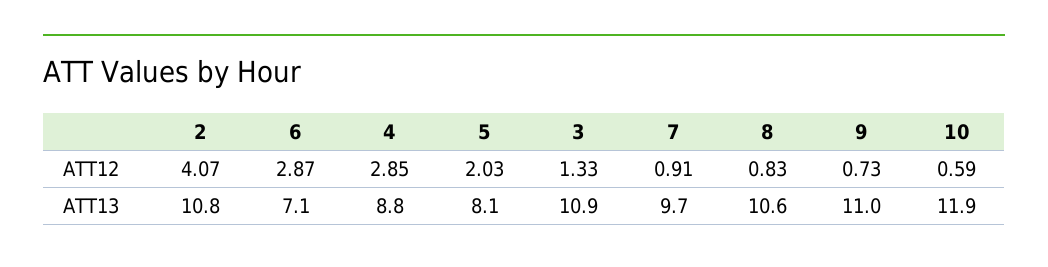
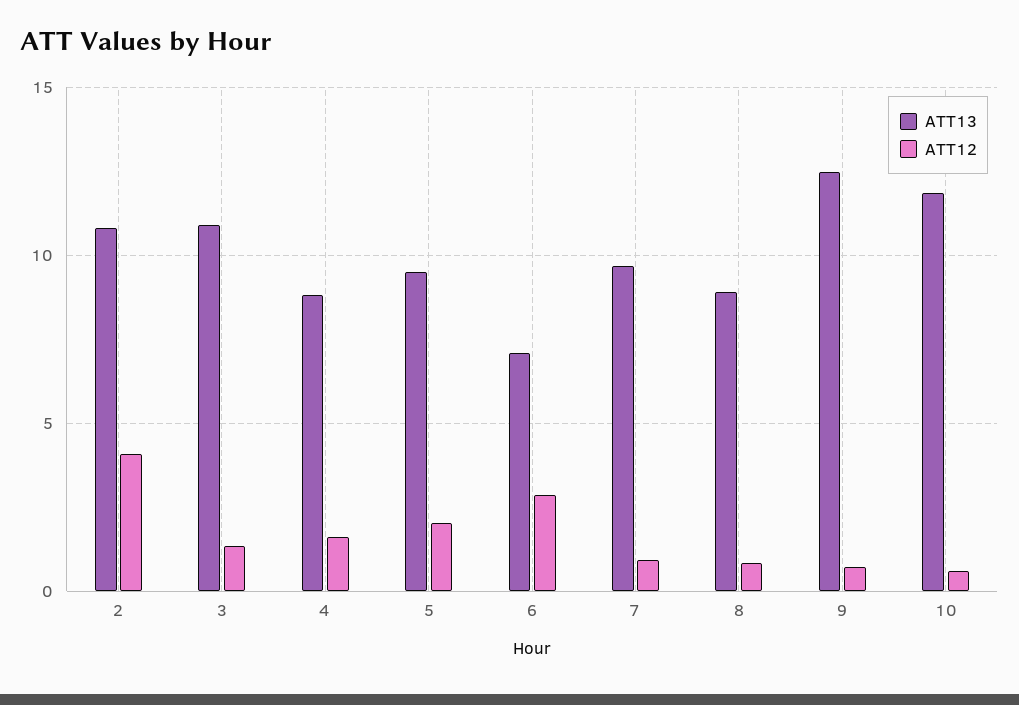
  {
    "ATT12": {
      "2": 4.07,
      "6": 2.87,
-     "4": 2.85,
+     "4": 1.5,
      "5": 2.03,
      "3": 1.33,
      "7": 0.91,
      "8": 0.83,
      "9": 0.73,
      "10": 0.59
    },
    "ATT13": {
      "2": 10.8,
      "6": 7.1,
      "4": 8.8,
-     "5": 8.1,
+     "5": 9.5,
      "3": 10.9,
      "7": 9.7,
-     "8": 10.6,
+     "8": 9,
-     "9": 11,
+     "9": 12.5,
      "10": 11.9
    }
  }

